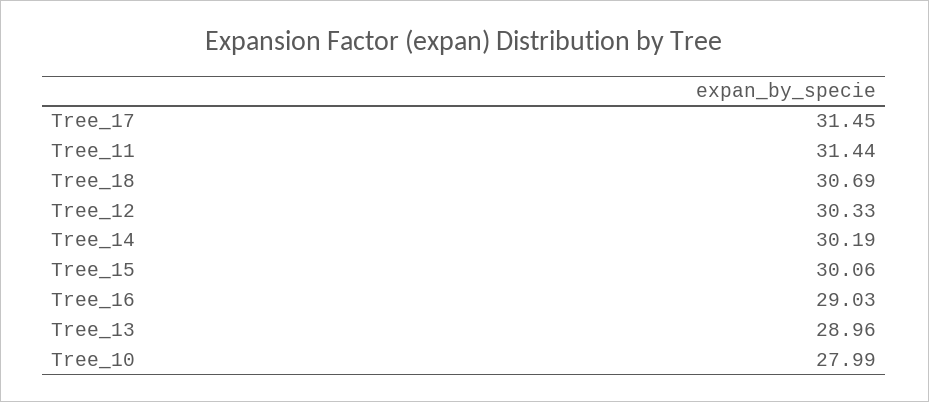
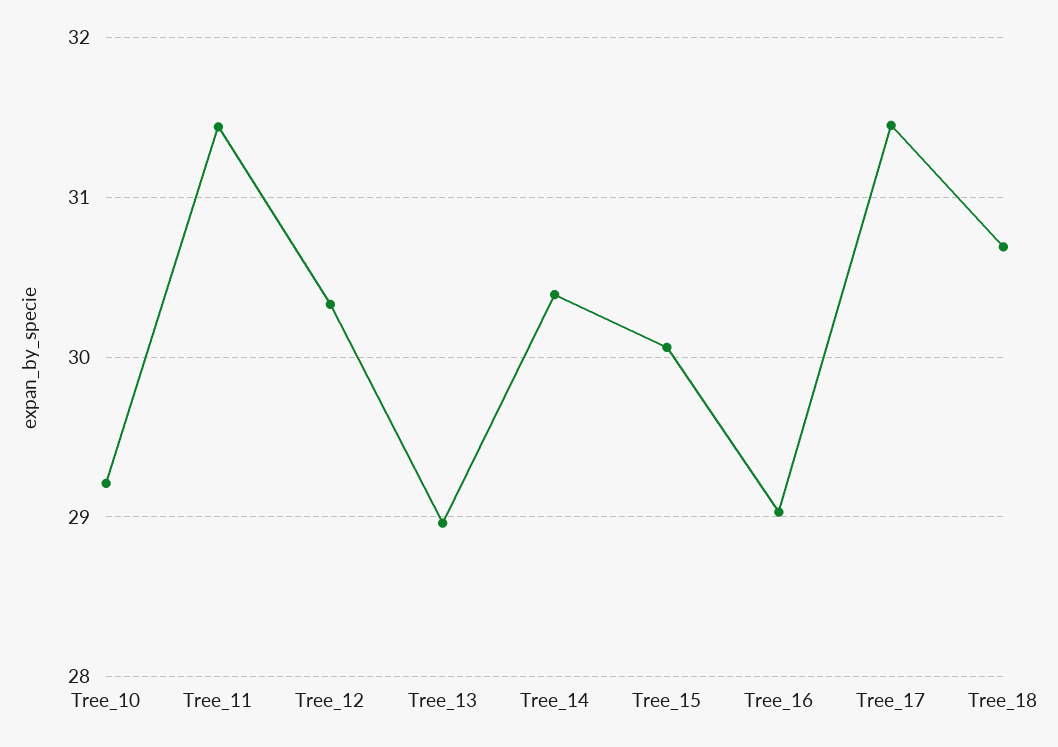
  {
    "Tree_17": 31.45,
    "Tree_11": 31.44,
    "Tree_18": 30.69,
    "Tree_12": 30.33,
-   "Tree_14": 30.19,
+   "Tree_14": 30.4,
    "Tree_15": 30.06,
    "Tree_16": 29.03,
    "Tree_13": 28.96,
-   "Tree_10": 27.99
+   "Tree_10": 29.2
  }

